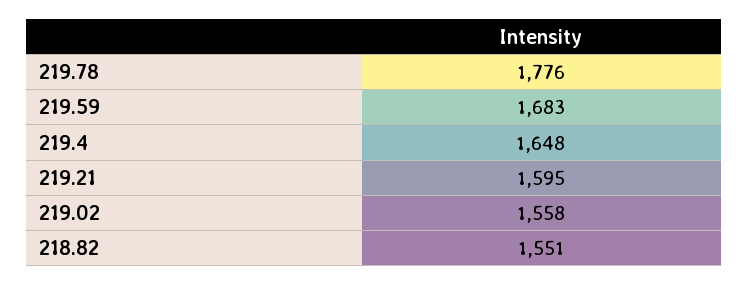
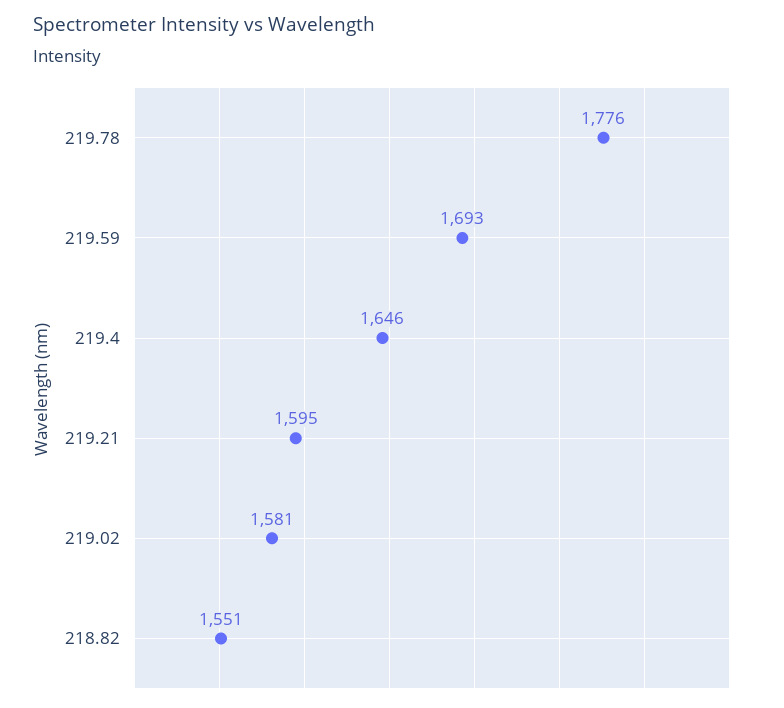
  {
    "219.78": 1776,
-   "219.59": 1683,
+   "219.59": 1693,
-   "219.4": 1648,
+   "219.4": 1646,
    "219.21": 1595,
-   "219.02": 1558,
+   "219.02": 1581,
    "218.82": 1551
  }

